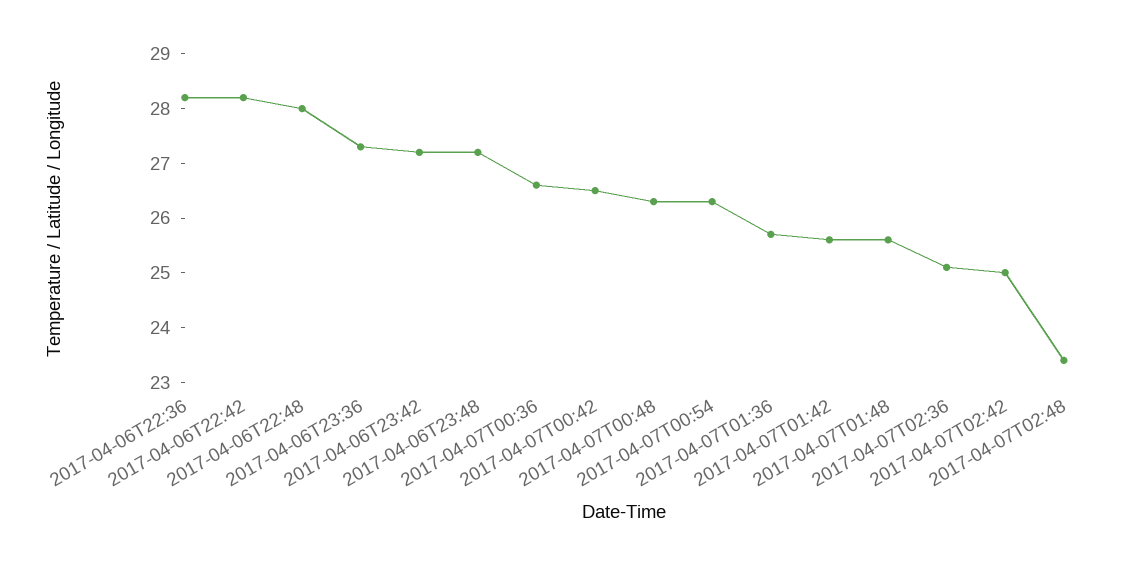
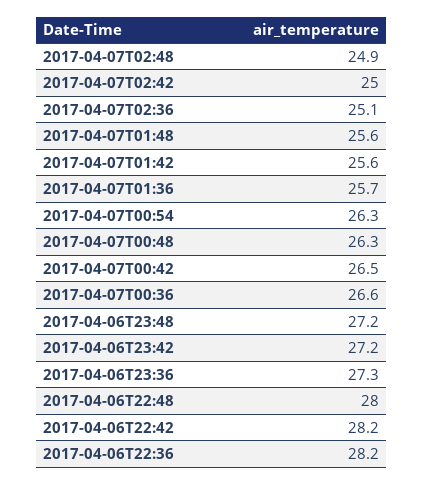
  {
    "2017-04-06T22:36": 28.2,
    "2017-04-06T22:42": 28.2,
    "2017-04-06T22:48": 28,
    "2017-04-06T23:36": 27.3,
    "2017-04-06T23:42": 27.2,
    "2017-04-06T23:48": 27.2,
    "2017-04-07T00:36": 26.6,
    "2017-04-07T00:42": 26.5,
    "2017-04-07T00:48": 26.3,
    "2017-04-07T00:54": 26.3,
    "2017-04-07T01:36": 25.7,
    "2017-04-07T01:42": 25.6,
    "2017-04-07T01:48": 25.6,
    "2017-04-07T02:36": 25.1,
    "2017-04-07T02:42": 25,
-   "2017-04-07T02:48": 23.5
+   "2017-04-07T02:48": 24.9
  }

